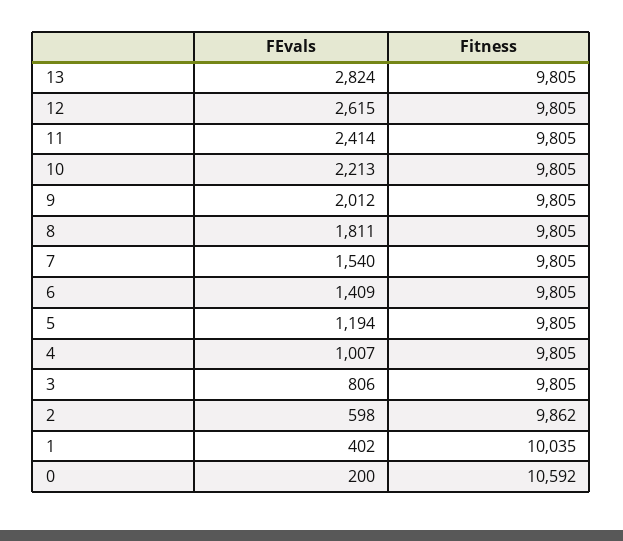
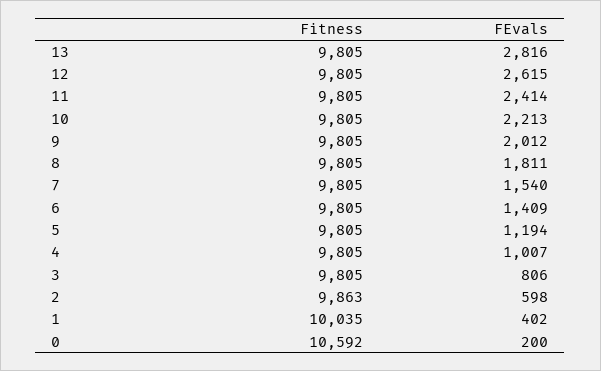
  {
    "FEvals": {
-     "13": 2824,
+     "13": 2816,
      "12": 2615,
      "11": 2414,
      "10": 2213,
      "9": 2012,
      "8": 1811,
      "7": 1540,
      "6": 1409,
      "5": 1194,
      "4": 1007,
      "3": 806,
      "2": 598,
      "1": 402,
      "0": 200
    },
    "Fitness": {
      "13": 9805,
      "12": 9805,
      "11": 9805,
      "10": 9805,
      "9": 9805,
      "8": 9805,
      "7": 9805,
      "6": 9805,
      "5": 9805,
      "4": 9805,
      "3": 9805,
-     "2": 9862,
+     "2": 9863,
      "1": 10035,
      "0": 10592
    }
  }

